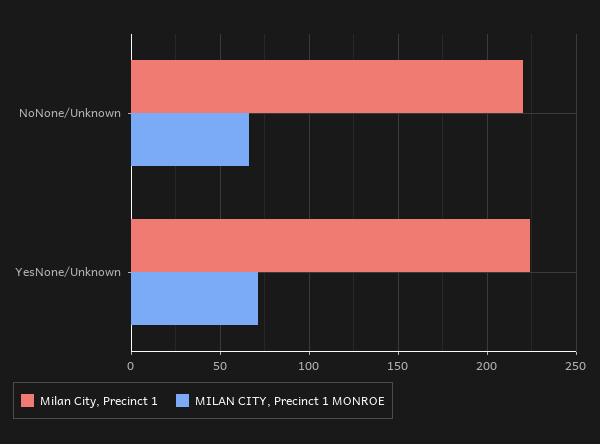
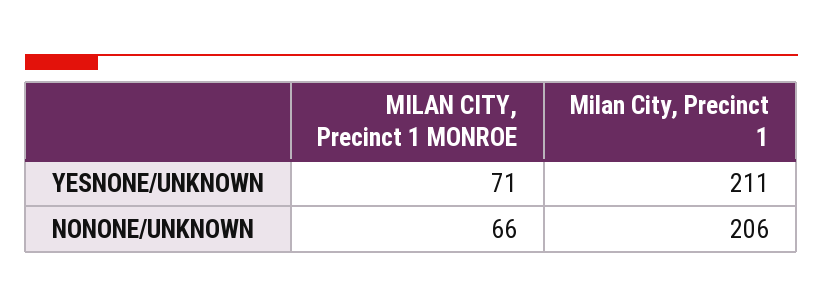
  {
    "Milan City, Precinct 1": {
-     "NoNone/Unknown": 220,
+     "NoNone/Unknown": 206,
-     "YesNone/Unknown": 225
+     "YesNone/Unknown": 211
    },
    "MILAN CITY, Precinct 1 MONROE": {
      "NoNone/Unknown": 66,
      "YesNone/Unknown": 71
    }
  }

